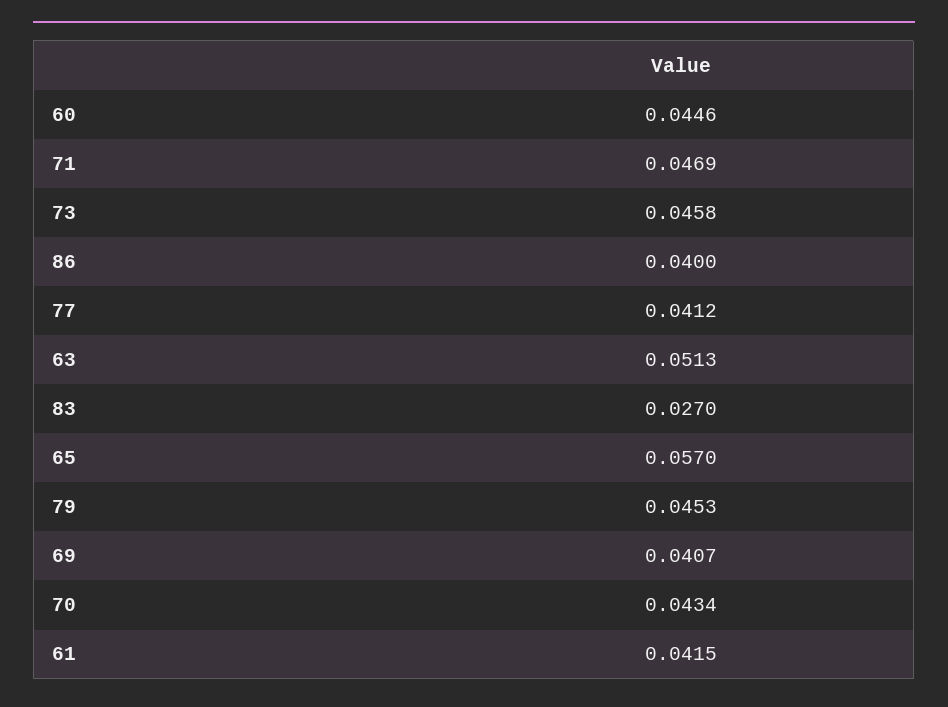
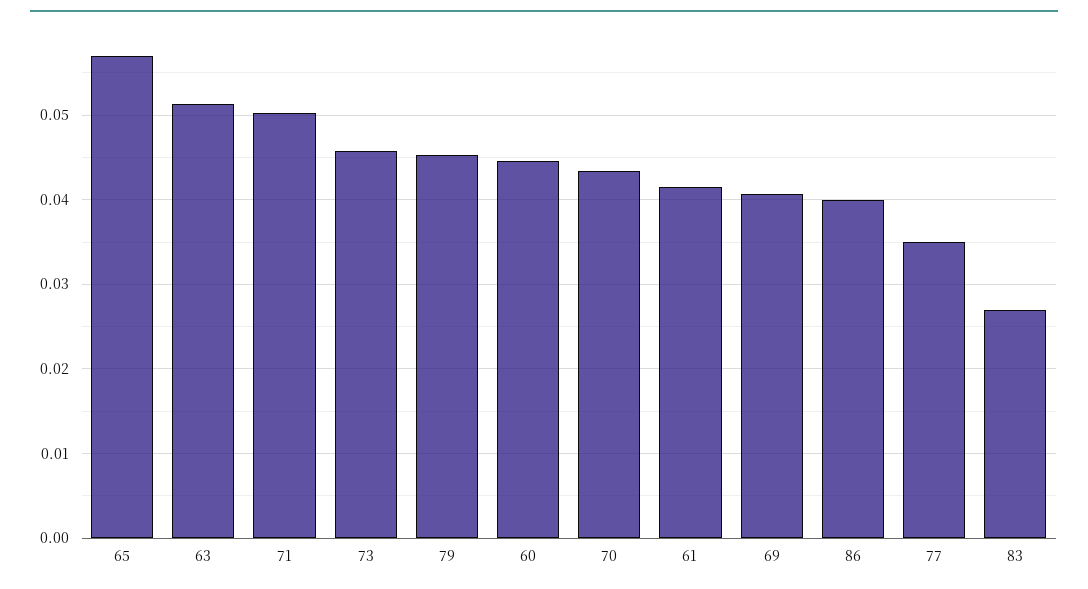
  {
    "60": 0.0446,
-   "71": 0.0469,
+   "71": 0.05,
    "73": 0.0458,
    "86": 0.04,
-   "77": 0.0412,
+   "77": 0.035,
    "63": 0.0513,
    "83": 0.027,
    "65": 0.057,
    "79": 0.0453,
    "69": 0.0407,
    "70": 0.0434,
    "61": 0.0415
  }

